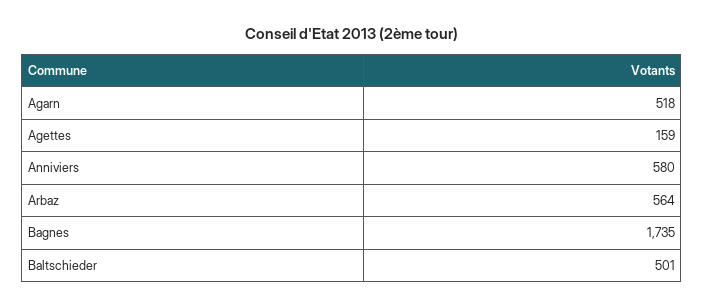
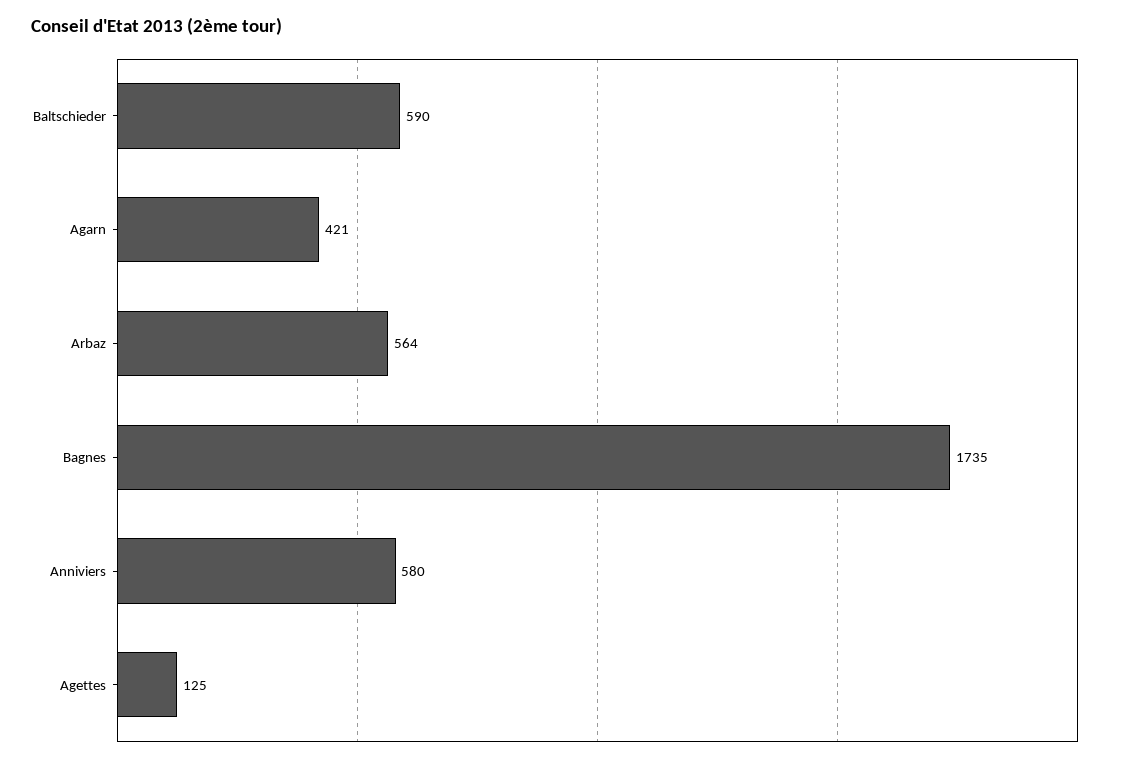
  {
-   "Agarn": 518,
+   "Agarn": 421,
-   "Agettes": 159,
+   "Agettes": 125,
    "Anniviers": 580,
    "Arbaz": 564,
    "Bagnes": 1735,
-   "Baltschieder": 501
+   "Baltschieder": 590
  }

